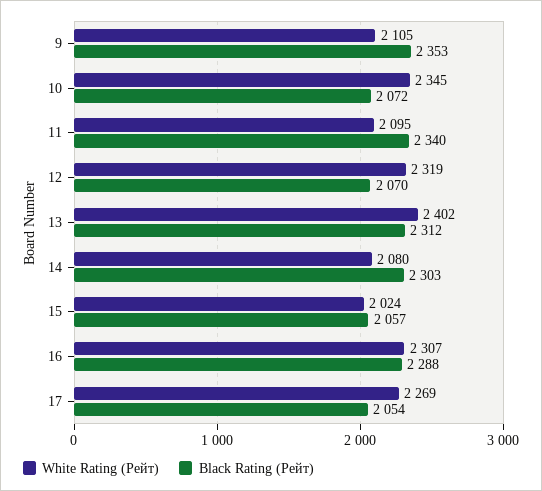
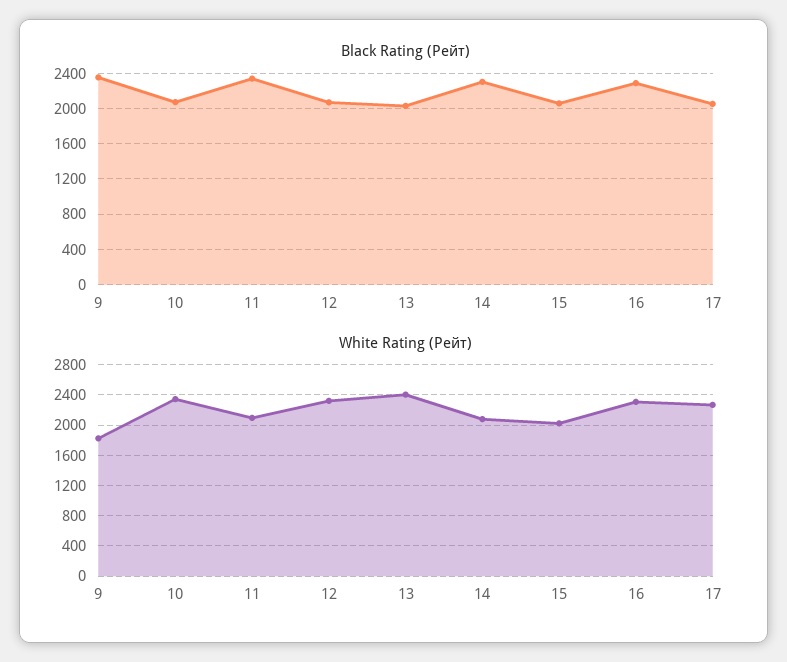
  {
    "White Rating (Рейт)": {
-     "9": 2105,
+     "9": 1800,
      "10": 2345,
      "11": 2095,
      "12": 2319,
      "13": 2402,
      "14": 2080,
      "15": 2024,
      "16": 2307,
      "17": 2269
    },
    "Black Rating (Рейт)": {
      "9": 2353,
      "10": 2072,
      "11": 2340,
      "12": 2070,
-     "13": 2312,
+     "13": 2000,
      "14": 2303,
      "15": 2057,
      "16": 2288,
      "17": 2054
    }
  }

